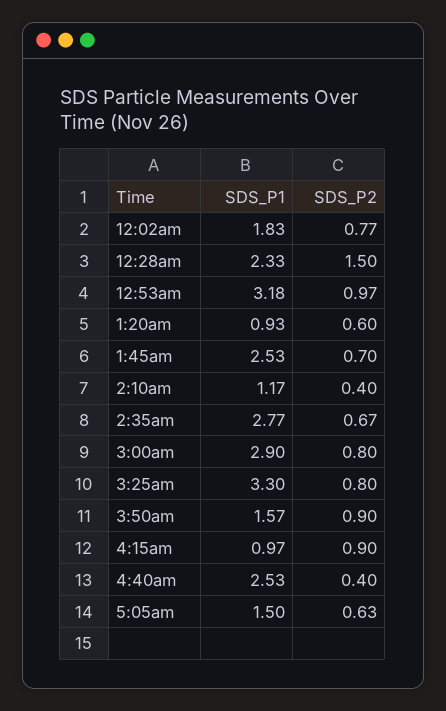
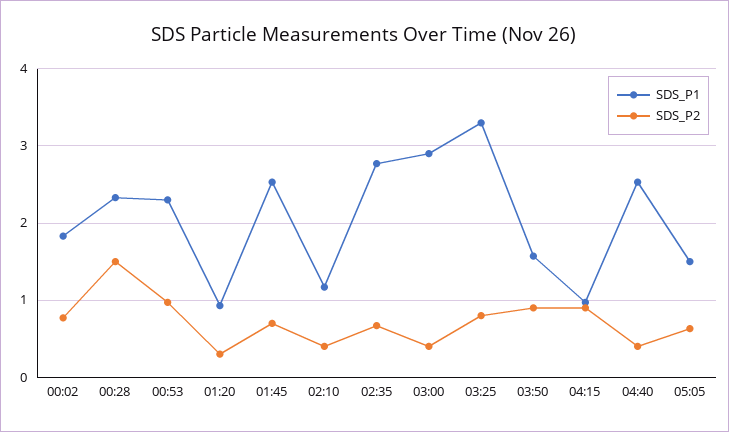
  {
    "SDS_P1": {
      "12:02am": 1.83,
      "12:28am": 2.33,
-     "12:53am": 3.18,
+     "12:53am": 2.3,
      "1:20am": 0.93,
      "1:45am": 2.53,
      "2:10am": 1.17,
      "2:35am": 2.77,
      "3:00am": 2.9,
      "3:25am": 3.3,
      "3:50am": 1.57,
      "4:15am": 0.97,
      "4:40am": 2.53,
      "5:05am": 1.5
    },
    "SDS_P2": {
      "12:02am": 0.77,
      "12:28am": 1.5,
      "12:53am": 0.97,
-     "1:20am": 0.6,
+     "1:20am": 0.3,
      "1:45am": 0.7,
      "2:10am": 0.4,
      "2:35am": 0.67,
-     "3:00am": 0.8,
+     "3:00am": 0.4,
      "3:25am": 0.8,
      "3:50am": 0.9,
      "4:15am": 0.9,
      "4:40am": 0.4,
      "5:05am": 0.63
    }
  }

